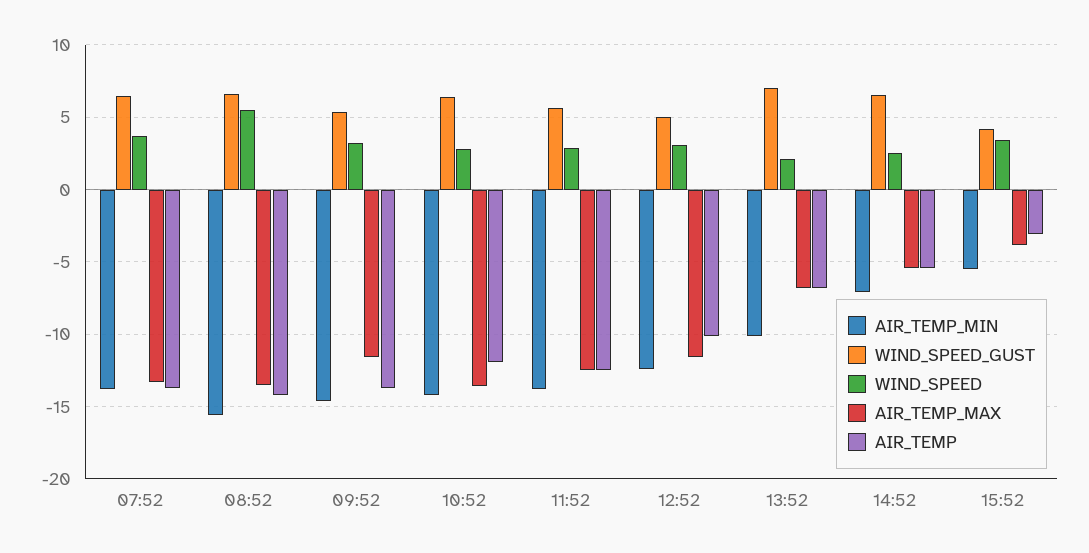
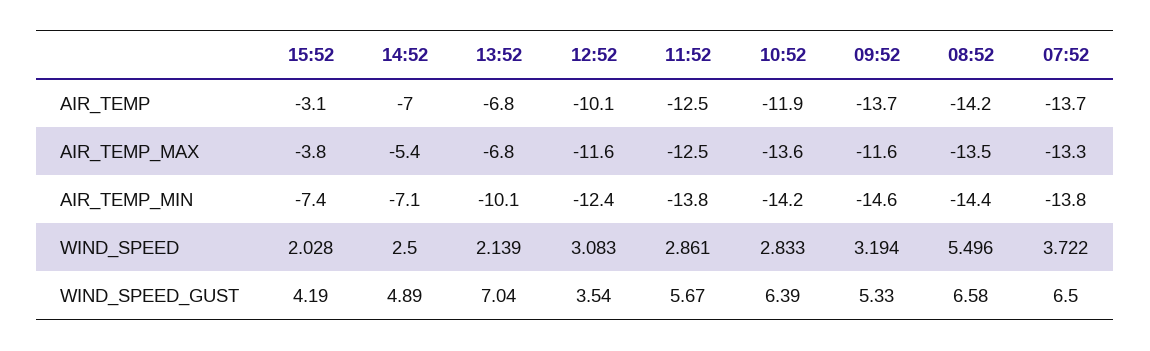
  {
    "AIR_TEMP_MIN": {
      "07:52": -13.8,
-     "08:52": -15.5,
+     "08:52": -14.4,
      "09:52": -14.6,
      "10:52": -14.2,
      "11:52": -13.8,
      "12:52": -12.4,
      "13:52": -10.1,
      "14:52": -7.1,
-     "15:52": -5.5
+     "15:52": -7.4
    },
    "WIND_SPEED_GUST": {
      "07:52": 6.5,
      "08:52": 6.58,
      "09:52": 5.33,
      "10:52": 6.39,
      "11:52": 5.67,
-     "12:52": 5,
+     "12:52": 3.54,
      "13:52": 7.04,
-     "14:52": 6.5,
+     "14:52": 4.89,
      "15:52": 4.19
    },
    "WIND_SPEED": {
      "07:52": 3.722,
      "08:52": 5.496,
      "09:52": 3.194,
      "10:52": 2.833,
      "11:52": 2.861,
      "12:52": 3.083,
      "13:52": 2.139,
      "14:52": 2.5,
-     "15:52": 3.5
+     "15:52": 2.028
    },
    "AIR_TEMP_MAX": {
      "07:52": -13.3,
      "08:52": -13.5,
      "09:52": -11.6,
      "10:52": -13.6,
      "11:52": -12.5,
      "12:52": -11.6,
      "13:52": -6.8,
      "14:52": -5.4,
      "15:52": -3.8
    },
    "AIR_TEMP": {
      "07:52": -13.7,
      "08:52": -14.2,
      "09:52": -13.7,
      "10:52": -11.9,
      "11:52": -12.5,
      "12:52": -10.1,
      "13:52": -6.8,
-     "14:52": -5.5,
+     "14:52": -7,
      "15:52": -3.1
    }
  }

